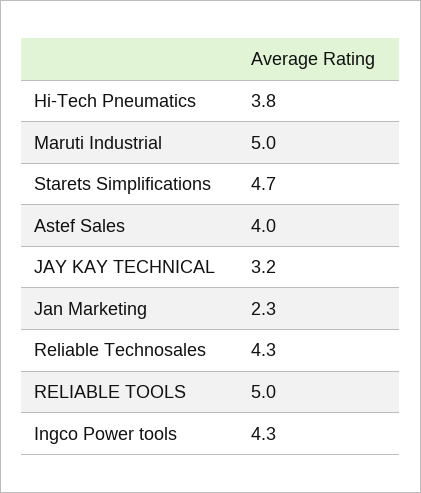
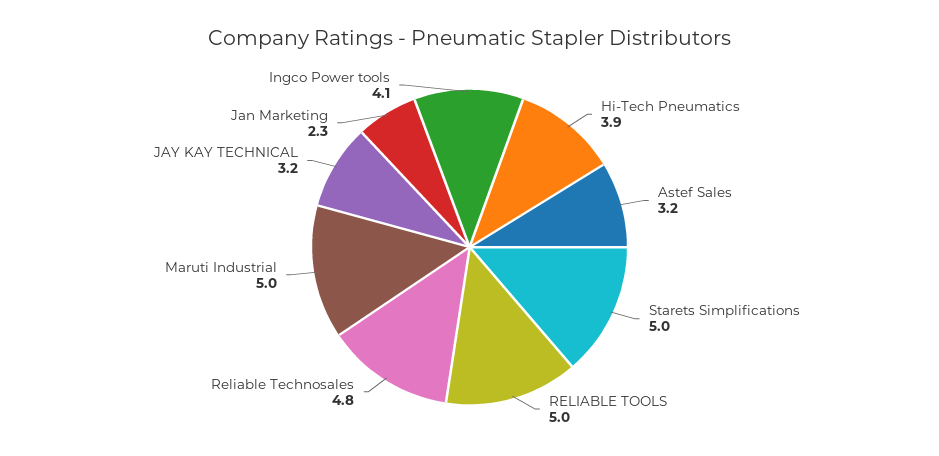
  {
-   "Hi-Tech Pneumatics": 3.8,
+   "Hi-Tech Pneumatics": 3.9,
    "Maruti Industrial": 5,
-   "Starets Simplifications": 4.7,
+   "Starets Simplifications": 5,
-   "Astef Sales": 4,
+   "Astef Sales": 3.2,
    "JAY KAY TECHNICAL": 3.2,
    "Jan Marketing": 2.3,
-   "Reliable Technosales": 4.3,
+   "Reliable Technosales": 4.8,
    "RELIABLE TOOLS": 5,
-   "Ingco Power tools": 4.3
+   "Ingco Power tools": 4.1
  }

